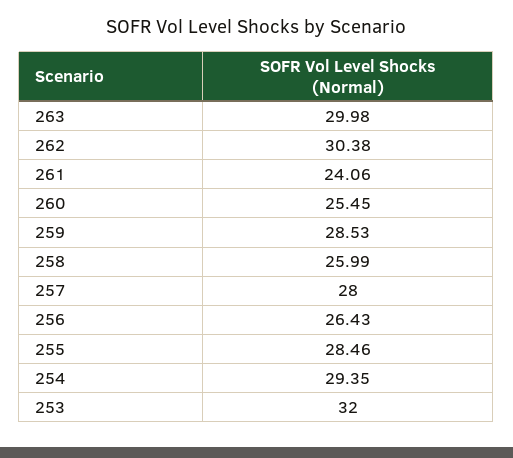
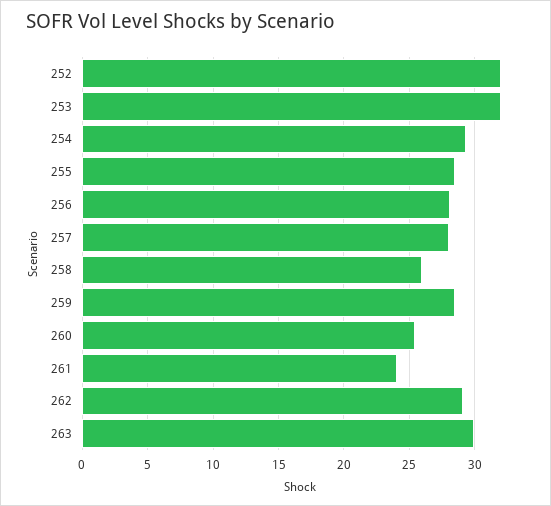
  {
    "263": 29.98,
-   "262": 30.38,
+   "262": 29,
    "261": 24.06,
    "260": 25.45,
    "259": 28.53,
    "258": 25.99,
    "257": 28,
-   "256": 26.43,
+   "256": 28,
    "255": 28.46,
    "254": 29.35,
-   "253": 32
+   "253": 32,
+   "252": 32
  }

